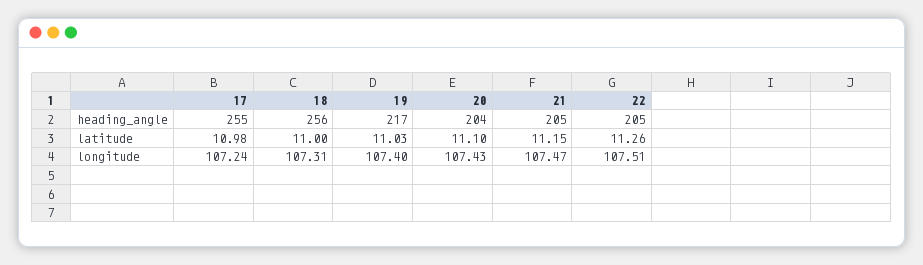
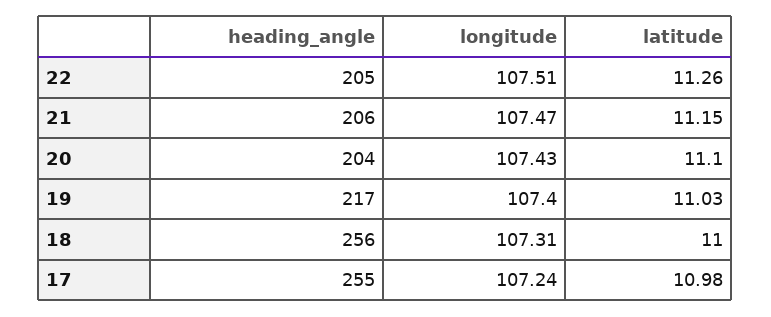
  {
    "17": {
      "heading_angle": 255,
      "latitude": 10.98,
      "longitude": 107.24
    },
    "18": {
      "heading_angle": 256,
      "latitude": 11,
      "longitude": 107.31
    },
    "19": {
      "heading_angle": 217,
      "latitude": 11.03,
      "longitude": 107.4
    },
    "20": {
      "heading_angle": 204,
      "latitude": 11.1,
      "longitude": 107.43
    },
    "21": {
-     "heading_angle": 205,
+     "heading_angle": 206,
      "latitude": 11.15,
      "longitude": 107.47
    },
    "22": {
      "heading_angle": 205,
      "latitude": 11.26,
      "longitude": 107.51
    }
  }

